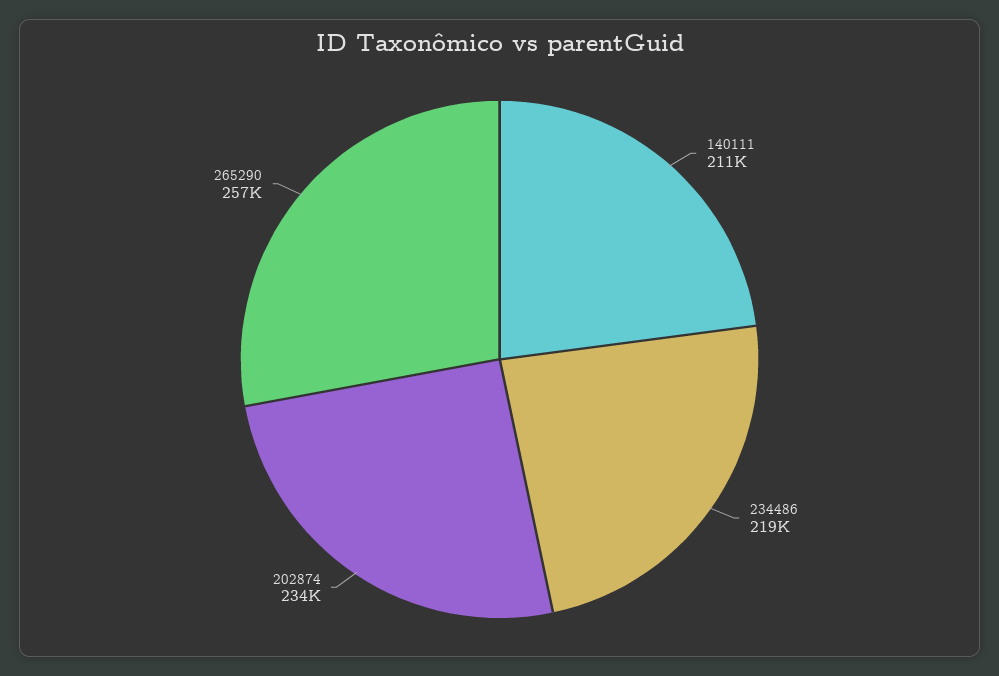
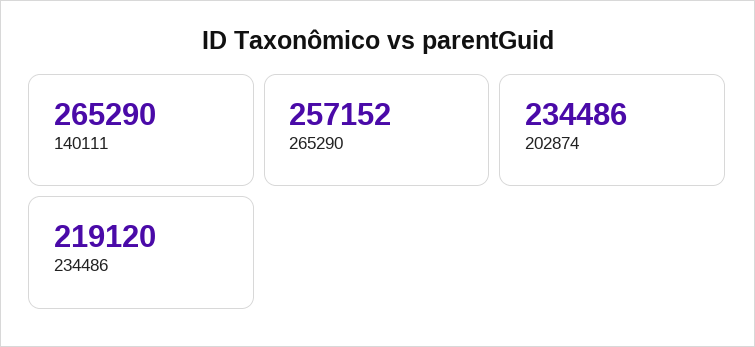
  {
-   "140111": 211000,
+   "140111": 265290,
    "234486": 219120,
    "202874": 234486,
    "265290": 257152
  }

